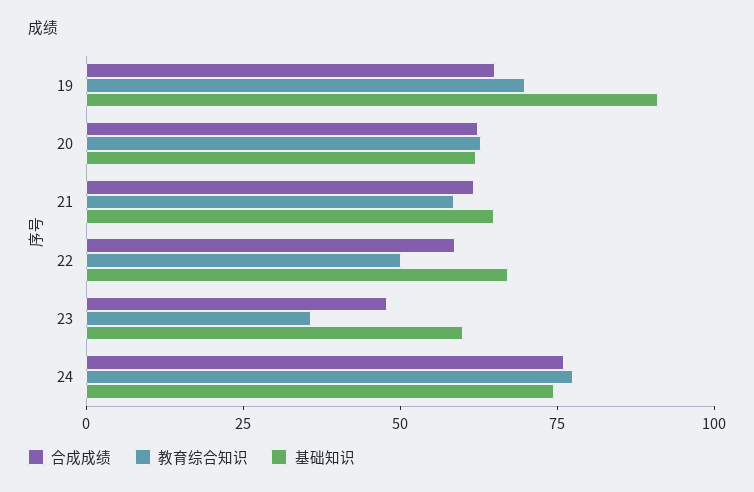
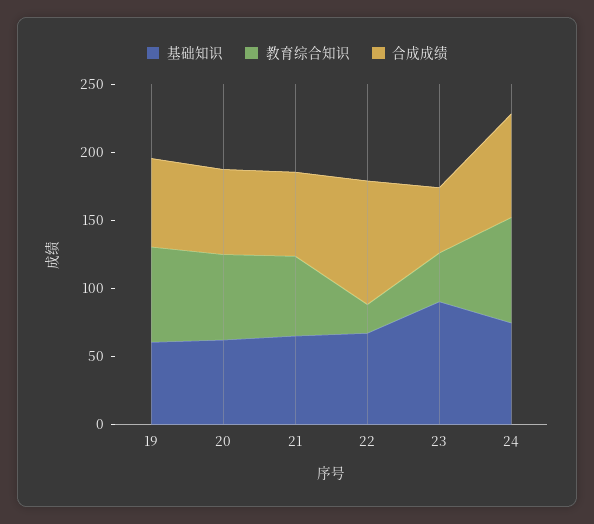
  {
    "合成成绩": {
      "19": 65,
      "20": 60,
      "21": 60,
-     "22": 60,
+     "22": 90,
      "23": 50,
      "24": 75
    },
    "教育综合知识": {
      "19": 70,
      "20": 65,
      "21": 60,
-     "22": 50,
+     "22": 20,
      "23": 35,
      "24": 80
    },
    "基础知识": {
-     "19": 90,
+     "19": 60,
      "20": 60,
      "21": 65,
      "22": 65,
-     "23": 60,
+     "23": 90,
      "24": 75
    }
  }

